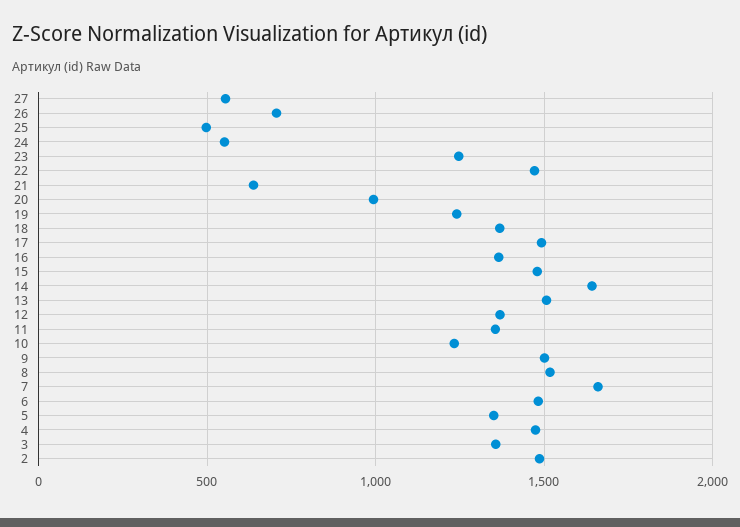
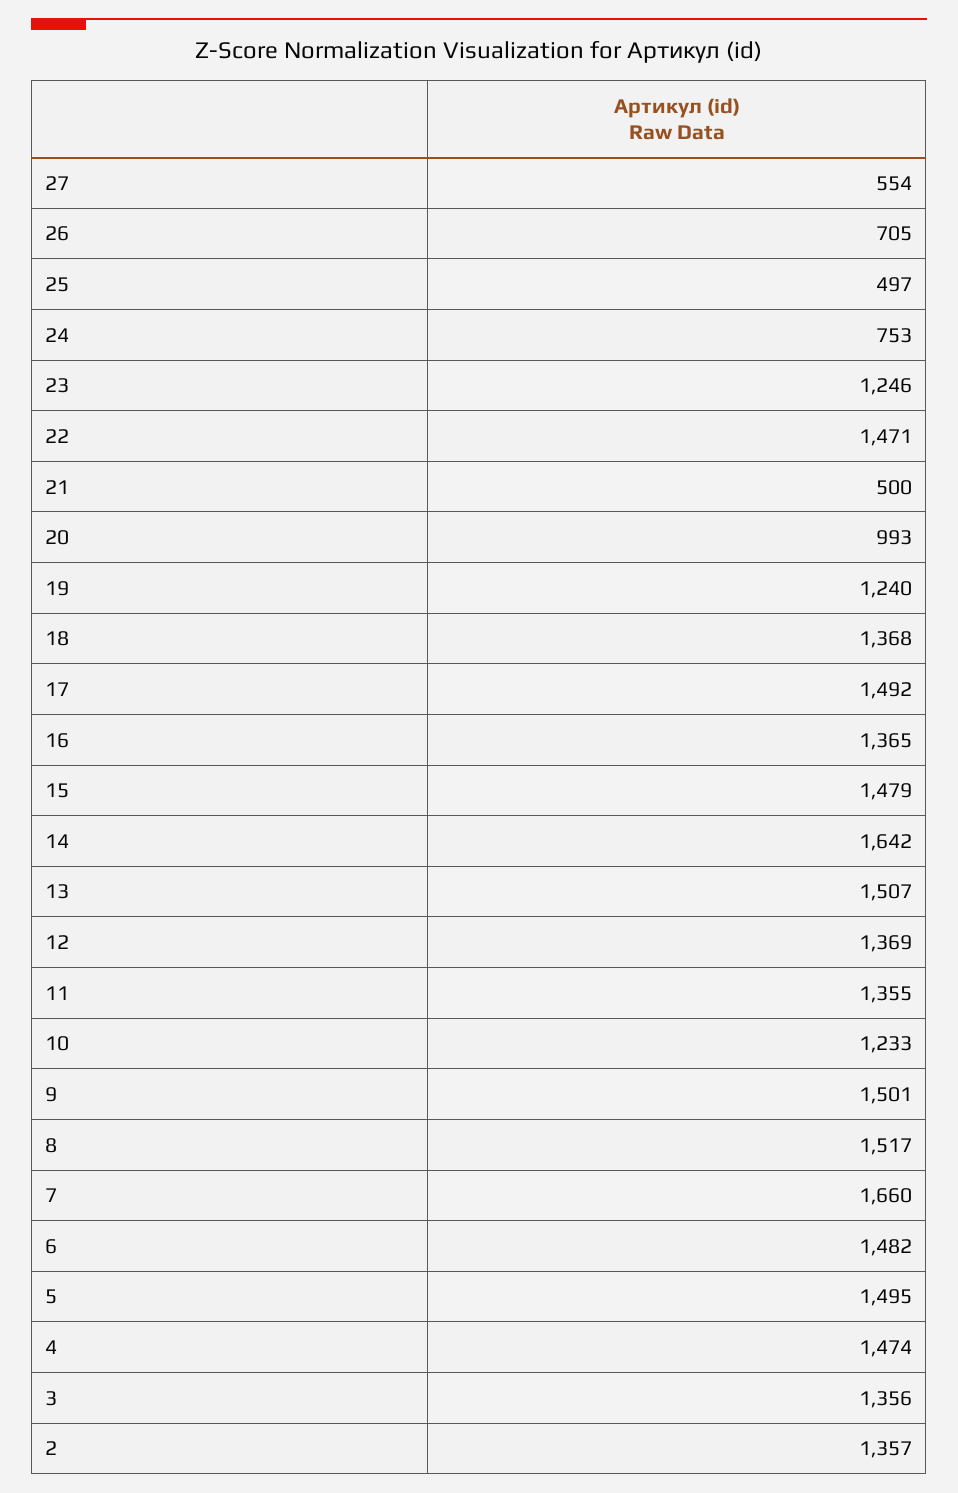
  {
    "27": 554,
    "26": 705,
    "25": 497,
-   "24": 550,
+   "24": 753,
    "23": 1246,
    "22": 1471,
-   "21": 650,
+   "21": 500,
    "20": 993,
    "19": 1240,
    "18": 1368,
    "17": 1492,
    "16": 1365,
    "15": 1479,
    "14": 1642,
    "13": 1507,
    "12": 1369,
    "11": 1355,
    "10": 1233,
    "9": 1501,
    "8": 1517,
    "7": 1660,
    "6": 1482,
-   "5": 1350,
+   "5": 1495,
    "4": 1474,
    "3": 1356,
-   "2": 1500
+   "2": 1357
  }

